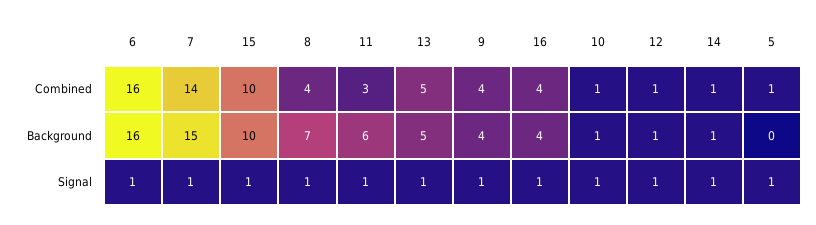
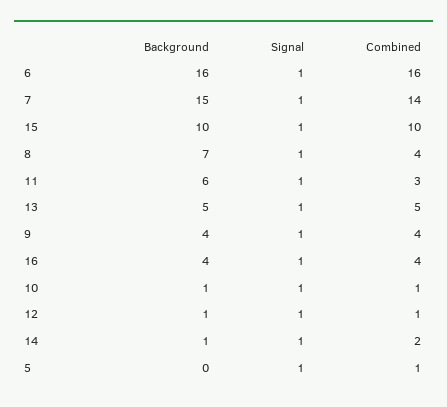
  {
    "6": {
      "Combined": 16,
      "Background": 16,
      "Signal": 1
    },
    "7": {
      "Combined": 14,
      "Background": 15,
      "Signal": 1
    },
    "15": {
      "Combined": 10,
      "Background": 10,
      "Signal": 1
    },
    "8": {
      "Combined": 4,
      "Background": 7,
      "Signal": 1
    },
    "11": {
      "Combined": 3,
      "Background": 6,
      "Signal": 1
    },
    "13": {
      "Combined": 5,
      "Background": 5,
      "Signal": 1
    },
    "9": {
      "Combined": 4,
      "Background": 4,
      "Signal": 1
    },
    "16": {
      "Combined": 4,
      "Background": 4,
      "Signal": 1
    },
    "10": {
      "Combined": 1,
      "Background": 1,
      "Signal": 1
    },
    "12": {
      "Combined": 1,
      "Background": 1,
      "Signal": 1
    },
    "14": {
-     "Combined": 1,
+     "Combined": 2,
      "Background": 1,
      "Signal": 1
    },
    "5": {
      "Combined": 1,
      "Background": 0,
      "Signal": 1
    }
  }

